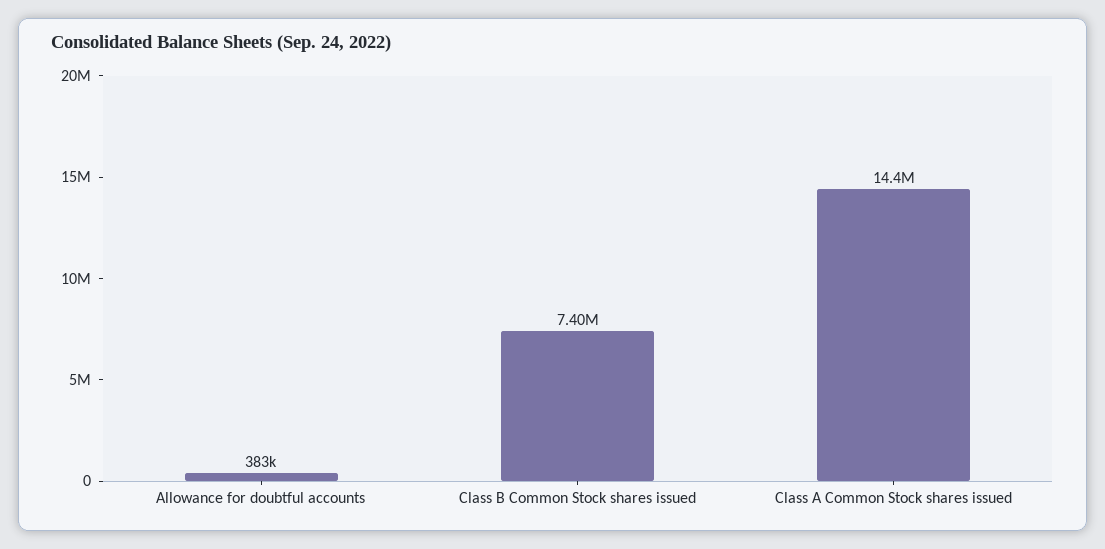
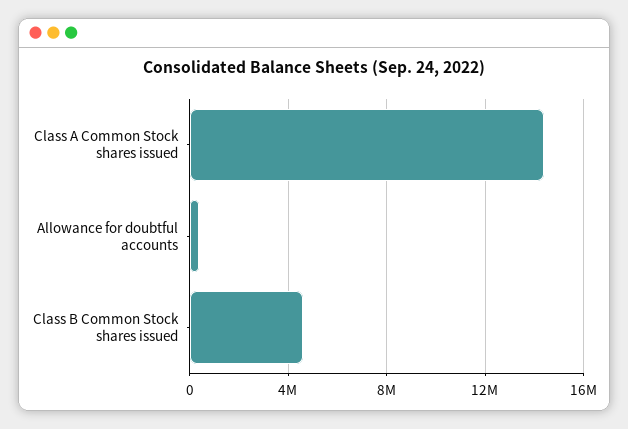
  {
    "Allowance for doubtful accounts": 383000,
-   "Class B Common Stock shares issued": 7400000,
+   "Class B Common Stock shares issued": 4500000,
    "Class A Common Stock shares issued": 14400000
  }

